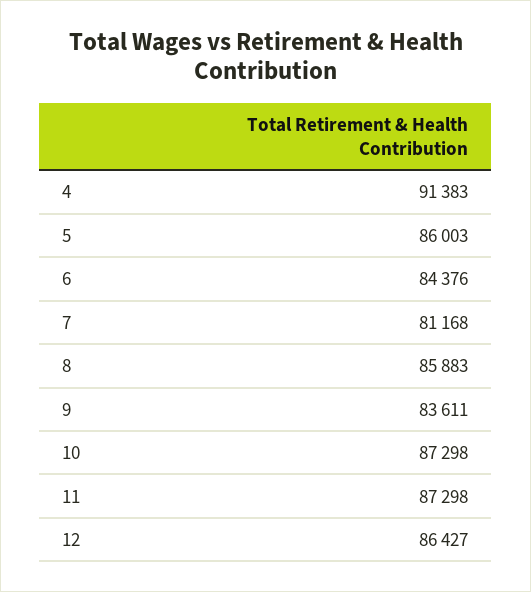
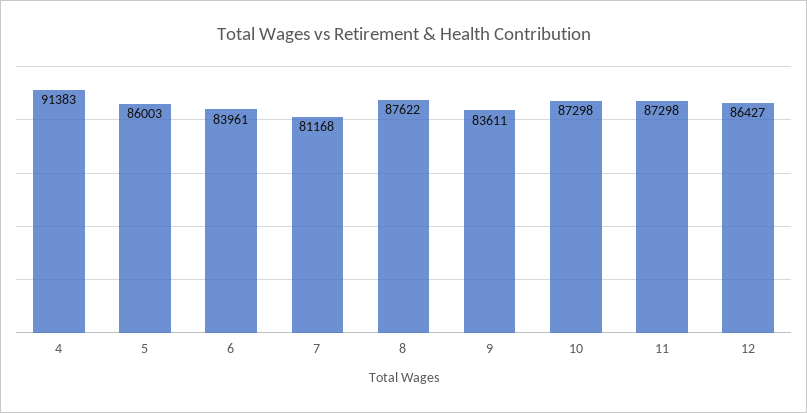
  {
    "4": 91383,
    "5": 86003,
-   "6": 84376,
+   "6": 83961,
    "7": 81168,
-   "8": 85883,
+   "8": 87622,
    "9": 83611,
    "10": 87298,
    "11": 87298,
    "12": 86427
  }

